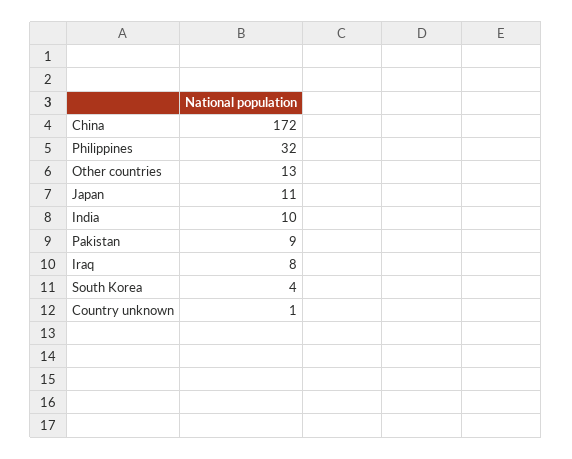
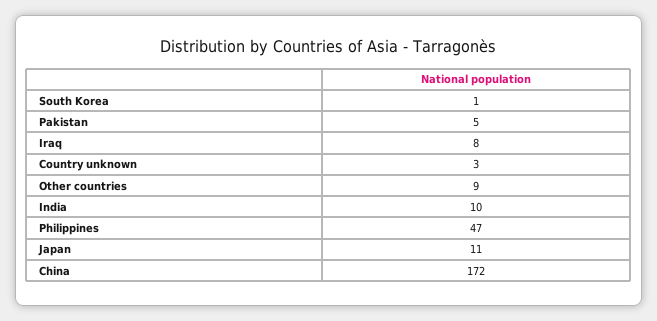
  {
    "China": 172,
-   "Philippines": 32,
+   "Philippines": 47,
-   "Other countries": 13,
+   "Other countries": 9,
    "Japan": 11,
    "India": 10,
-   "Pakistan": 9,
+   "Pakistan": 5,
    "Iraq": 8,
-   "South Korea": 4,
+   "South Korea": 1,
-   "Country unknown": 1
+   "Country unknown": 3
  }

